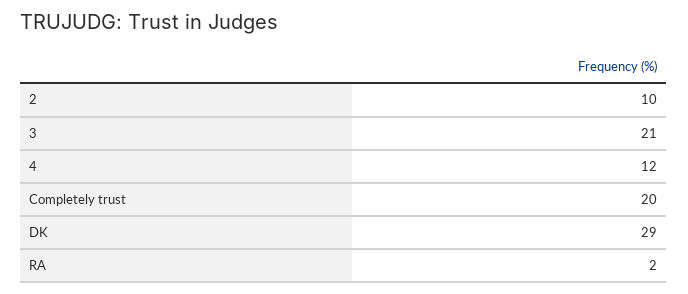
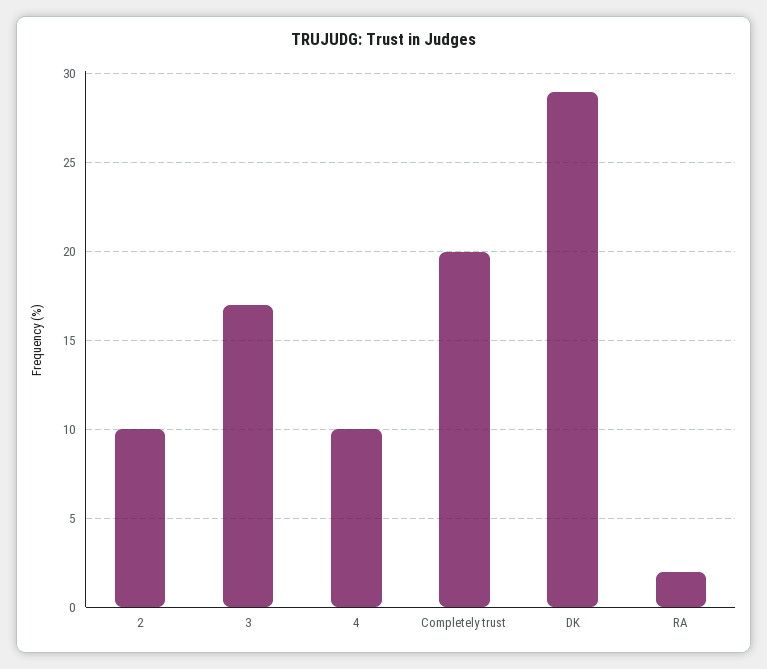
  {
    "2": 10,
-   "3": 21,
+   "3": 17,
-   "4": 12,
+   "4": 10,
    "Completely trust": 20,
    "DK": 29,
    "RA": 2
  }

